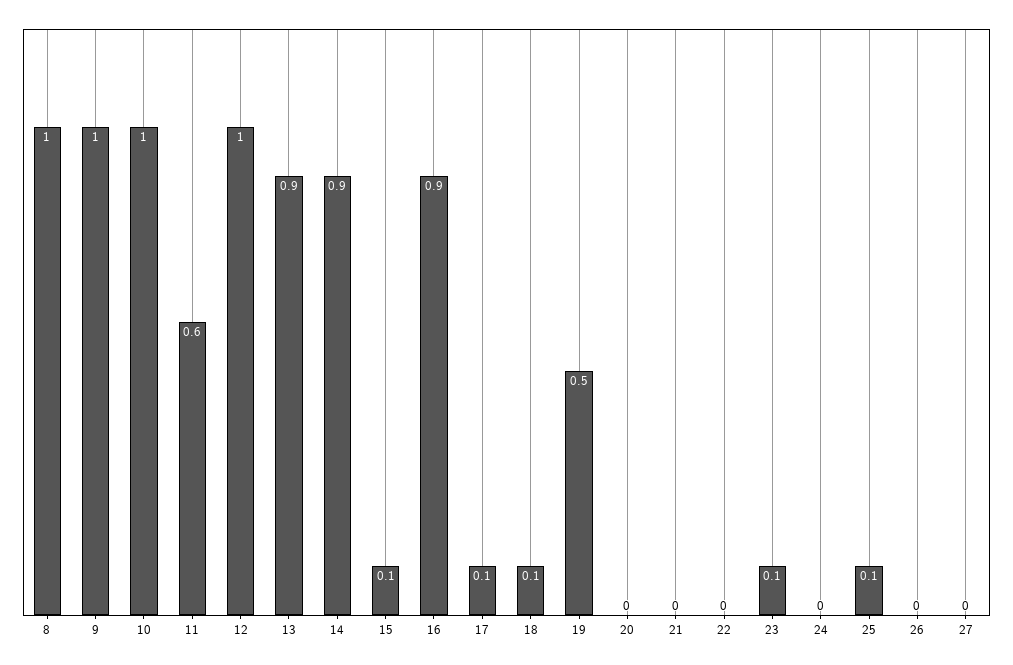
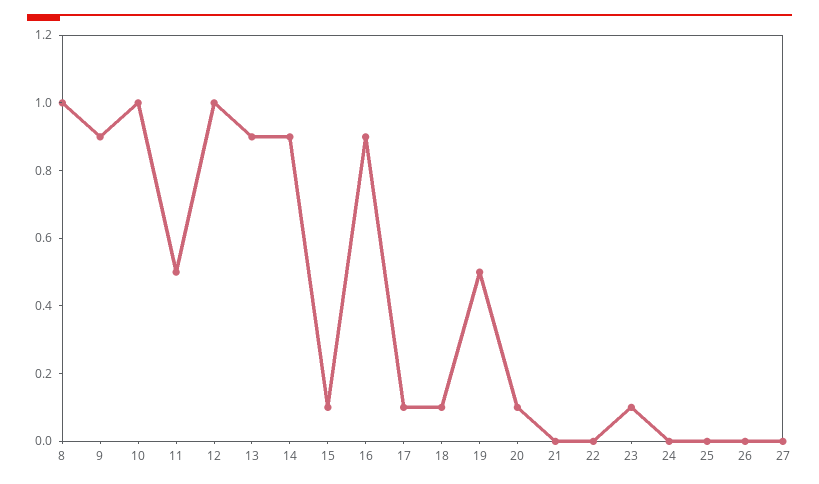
  {
    "8": 1,
-   "9": 1,
+   "9": 0.9,
    "10": 1,
-   "11": 0.6,
+   "11": 0.5,
    "12": 1,
    "13": 0.9,
    "14": 0.9,
    "15": 0.1,
    "16": 0.9,
    "17": 0.1,
    "18": 0.1,
    "19": 0.5,
-   "20": 0,
+   "20": 0.1,
    "21": 0,
    "22": 0,
    "23": 0.1,
    "24": 0,
-   "25": 0.1,
+   "25": 0,
    "26": 0,
    "27": 0
  }

